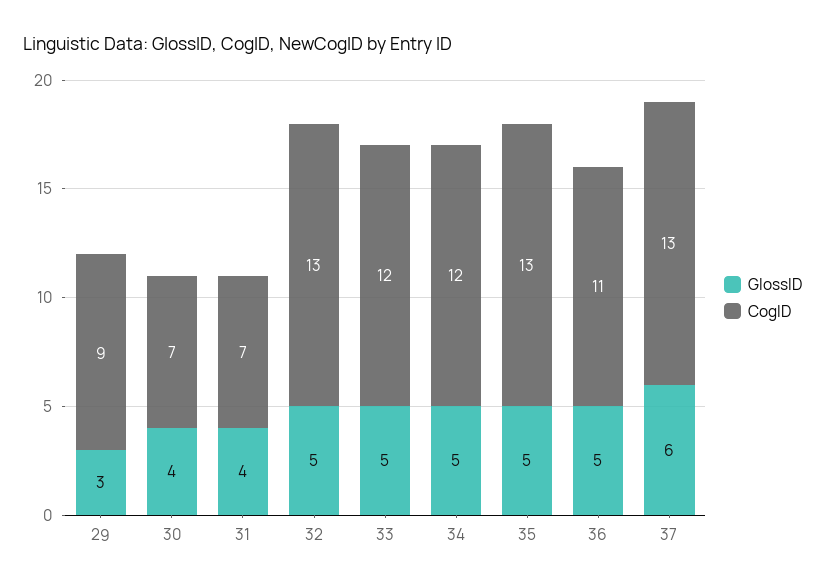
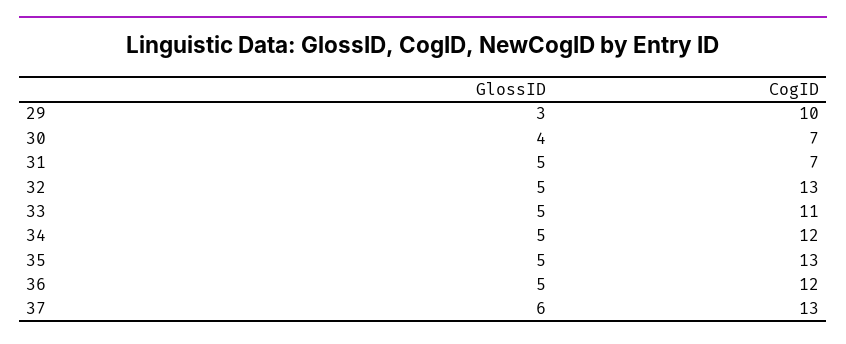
  {
    "GlossID": {
      "29": 3,
      "30": 4,
-     "31": 4,
+     "31": 5,
      "32": 5,
      "33": 5,
      "34": 5,
      "35": 5,
      "36": 5,
      "37": 6
    },
    "CogID": {
-     "29": 9,
+     "29": 10,
      "30": 7,
      "31": 7,
      "32": 13,
-     "33": 12,
+     "33": 11,
      "34": 12,
      "35": 13,
-     "36": 11,
+     "36": 12,
      "37": 13
    }
  }

